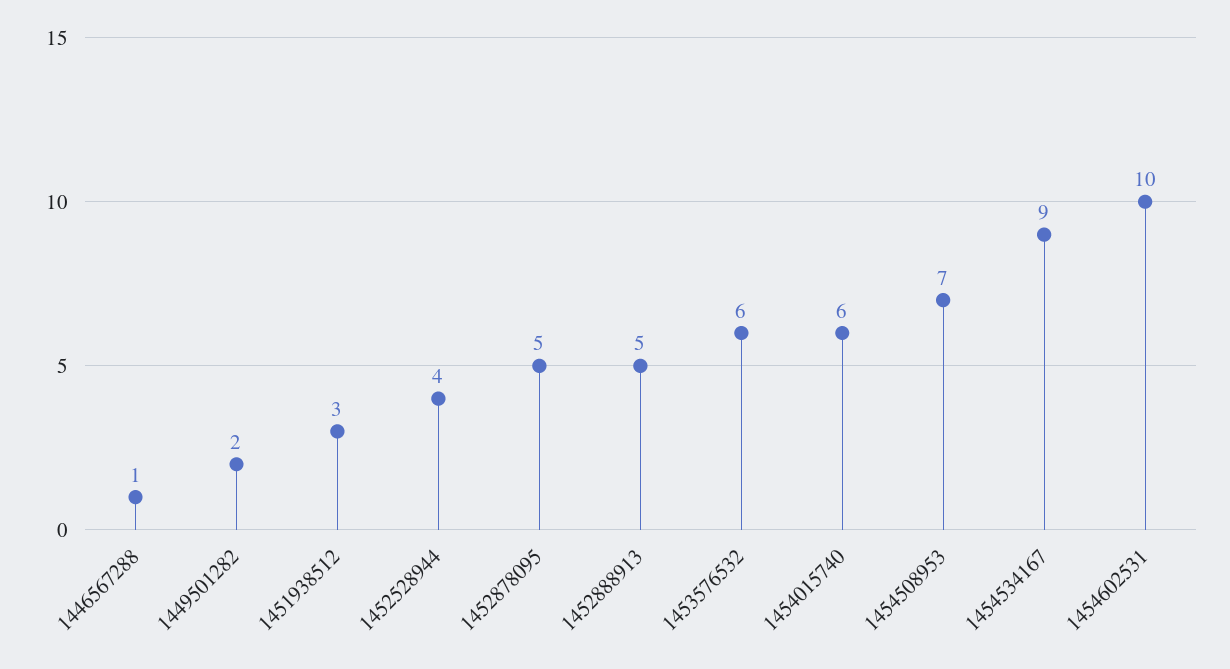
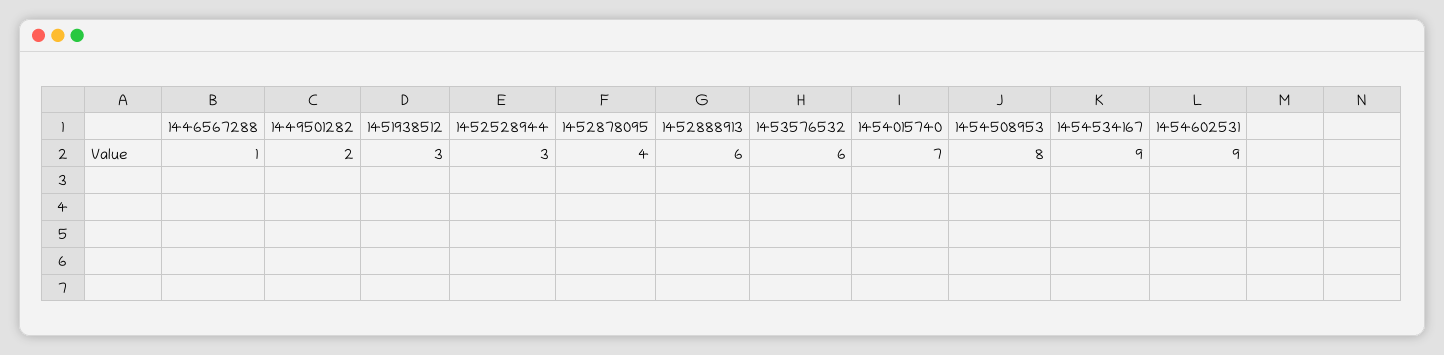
  {
    "1446567288": 1,
    "1449501282": 2,
    "1451938512": 3,
-   "1452528944": 4,
+   "1452528944": 3,
-   "1452878095": 5,
+   "1452878095": 4,
-   "1452888913": 5,
+   "1452888913": 6,
    "1453576532": 6,
-   "1454015740": 6,
+   "1454015740": 7,
-   "1454508953": 7,
+   "1454508953": 8,
    "1454534167": 9,
-   "1454602531": 10
+   "1454602531": 9
  }

